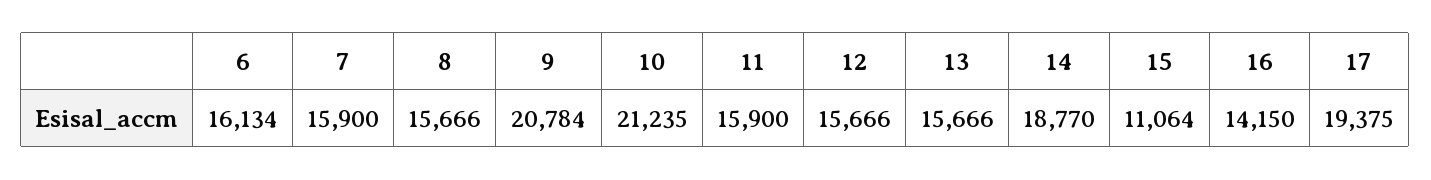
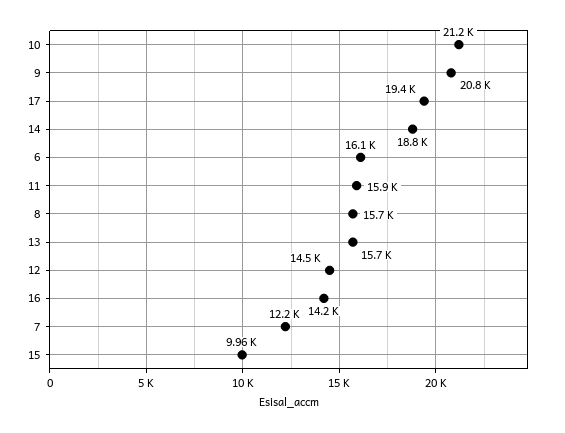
  {
    "6": 16134,
-   "7": 15900,
+   "7": 12200,
    "8": 15666,
    "9": 20784,
    "10": 21235,
    "11": 15900,
-   "12": 15666,
+   "12": 14500,
    "13": 15666,
    "14": 18770,
-   "15": 11064,
+   "15": 9960,
    "16": 14150,
    "17": 19375
  }

